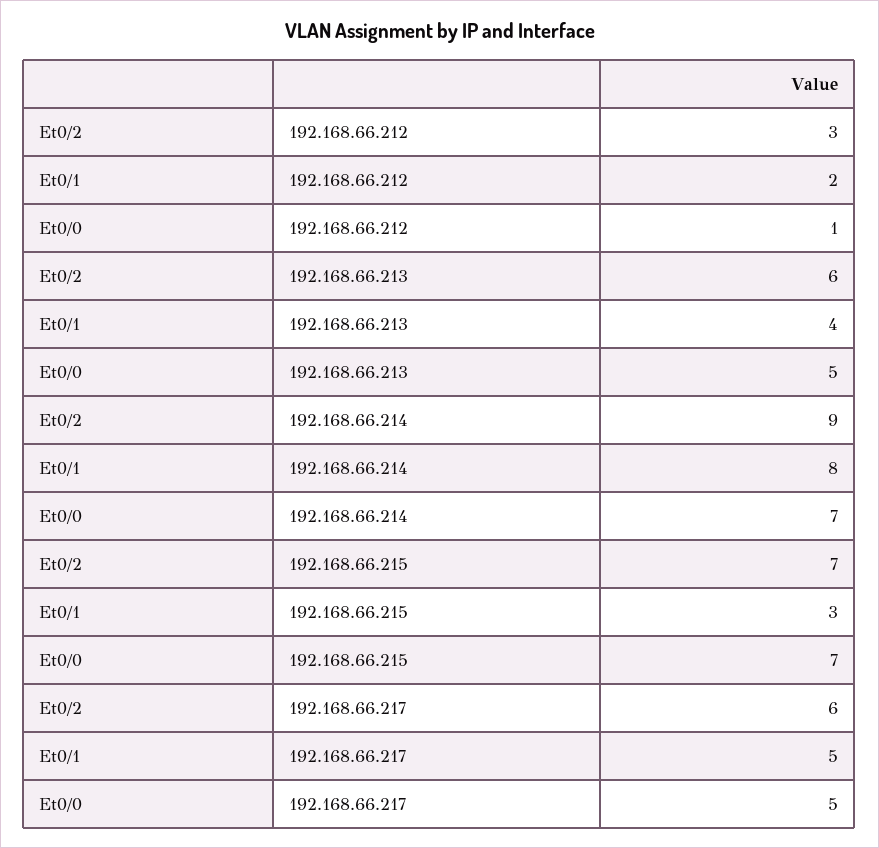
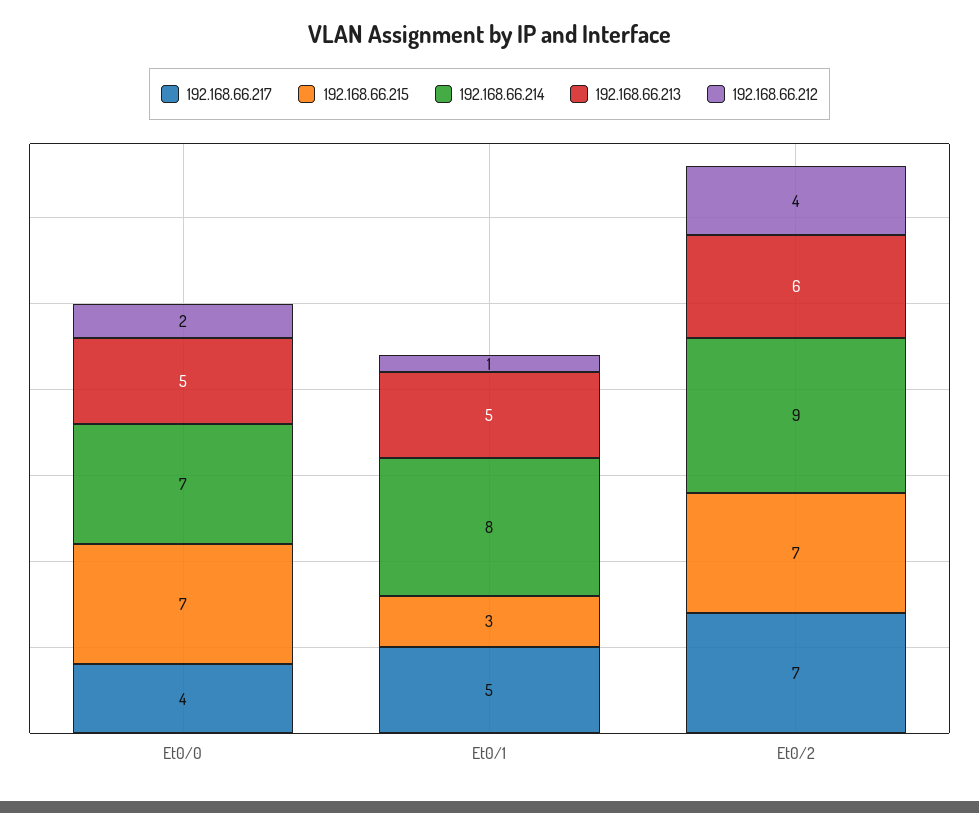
  {
    "192.168.66.212": {
-     "Et0/2": 3,
+     "Et0/2": 4,
-     "Et0/1": 2,
+     "Et0/1": 1,
-     "Et0/0": 1
+     "Et0/0": 2
    },
    "192.168.66.213": {
      "Et0/2": 6,
-     "Et0/1": 4,
+     "Et0/1": 5,
      "Et0/0": 5
    },
    "192.168.66.214": {
      "Et0/2": 9,
      "Et0/1": 8,
      "Et0/0": 7
    },
    "192.168.66.215": {
      "Et0/2": 7,
      "Et0/1": 3,
      "Et0/0": 7
    },
    "192.168.66.217": {
-     "Et0/2": 6,
+     "Et0/2": 7,
      "Et0/1": 5,
-     "Et0/0": 5
+     "Et0/0": 4
    }
  }

